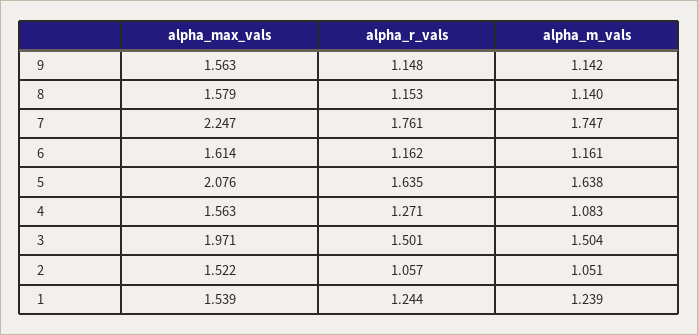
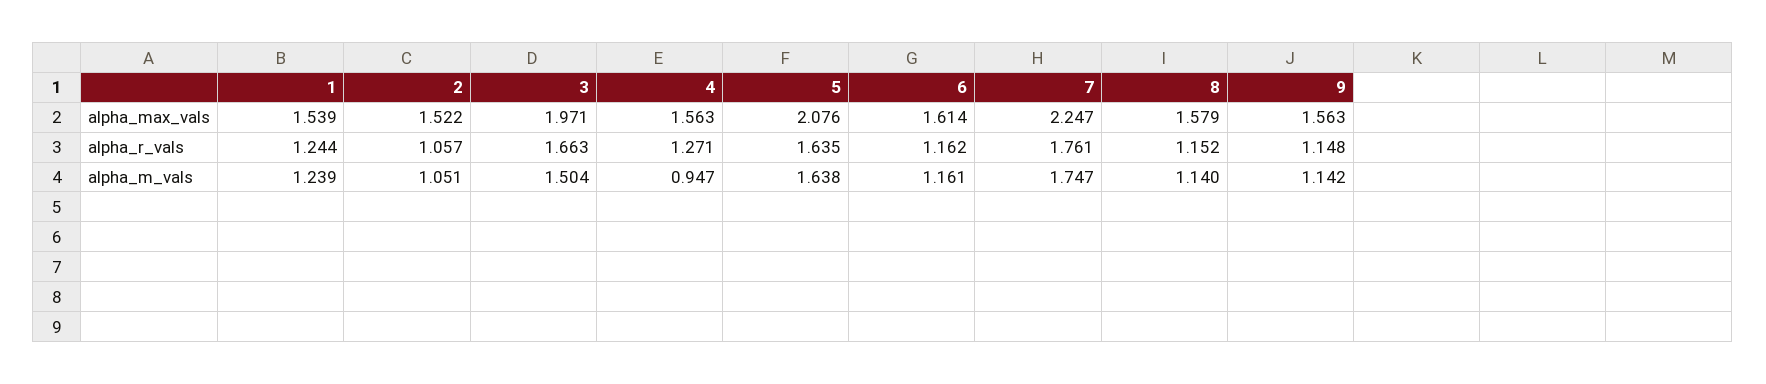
  {
    "alpha_max_vals": {
      "9": 1.563,
      "8": 1.579,
      "7": 2.247,
      "6": 1.614,
      "5": 2.076,
      "4": 1.563,
      "3": 1.971,
      "2": 1.522,
      "1": 1.539
    },
    "alpha_r_vals": {
      "9": 1.148,
-     "8": 1.153,
+     "8": 1.152,
      "7": 1.761,
      "6": 1.162,
      "5": 1.635,
      "4": 1.271,
-     "3": 1.501,
+     "3": 1.663,
      "2": 1.057,
      "1": 1.244
    },
    "alpha_m_vals": {
      "9": 1.142,
      "8": 1.14,
      "7": 1.747,
      "6": 1.161,
      "5": 1.638,
-     "4": 1.083,
+     "4": 0.947,
      "3": 1.504,
      "2": 1.051,
      "1": 1.239
    }
  }

